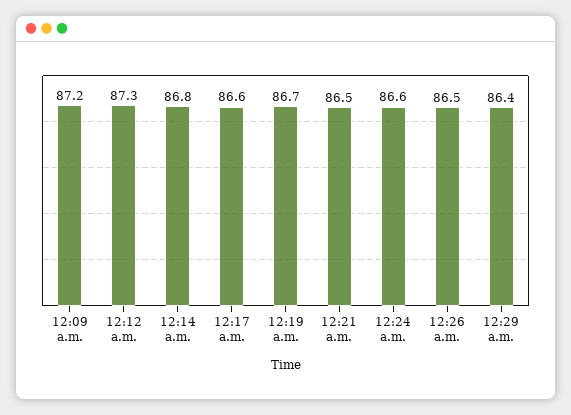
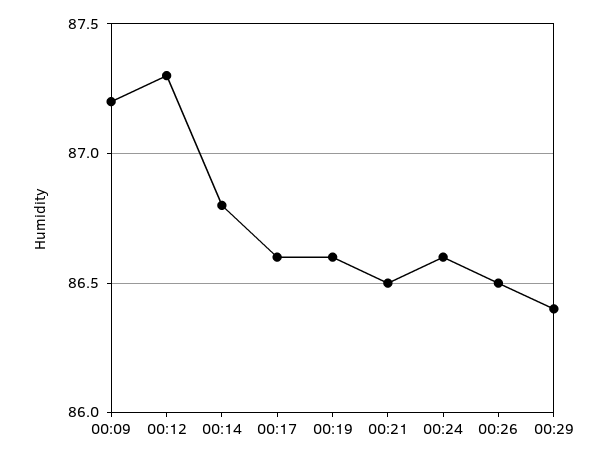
  {
    "12:09 a.m.": 87.2,
    "12:12 a.m.": 87.3,
    "12:14 a.m.": 86.8,
    "12:17 a.m.": 86.6,
-   "12:19 a.m.": 86.7,
+   "12:19 a.m.": 86.6,
    "12:21 a.m.": 86.5,
    "12:24 a.m.": 86.6,
    "12:26 a.m.": 86.5,
    "12:29 a.m.": 86.4
  }

